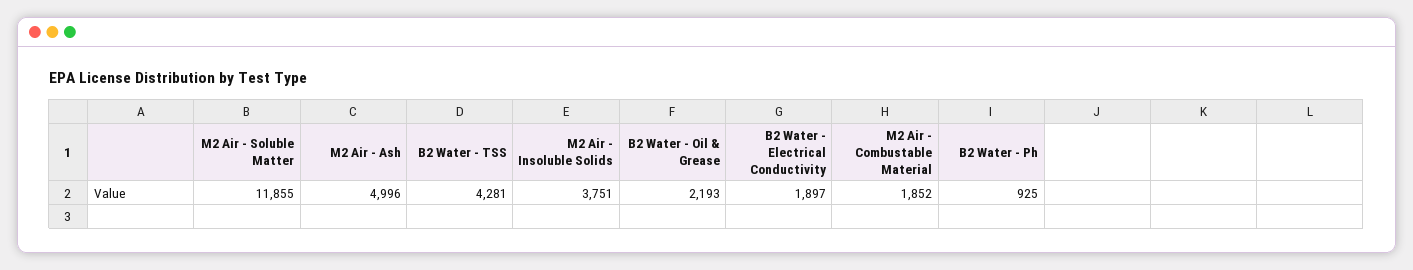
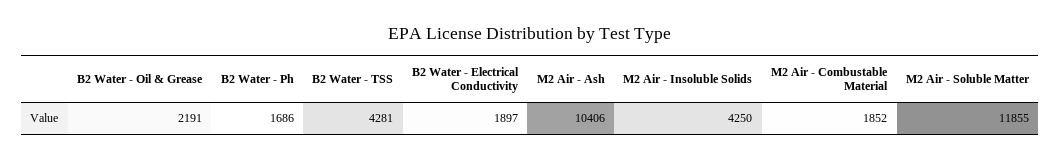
  {
    "M2 Air - Soluble Matter": 11855,
-   "M2 Air - Ash": 4996,
+   "M2 Air - Ash": 10406,
    "B2 Water - TSS": 4281,
-   "M2 Air - Insoluble Solids": 3751,
+   "M2 Air - Insoluble Solids": 4250,
-   "B2 Water - Oil & Grease": 2193,
+   "B2 Water - Oil & Grease": 2191,
    "B2 Water - Electrical Conductivity": 1897,
    "M2 Air - Combustable Material": 1852,
-   "B2 Water - Ph": 925
+   "B2 Water - Ph": 1686
  }

